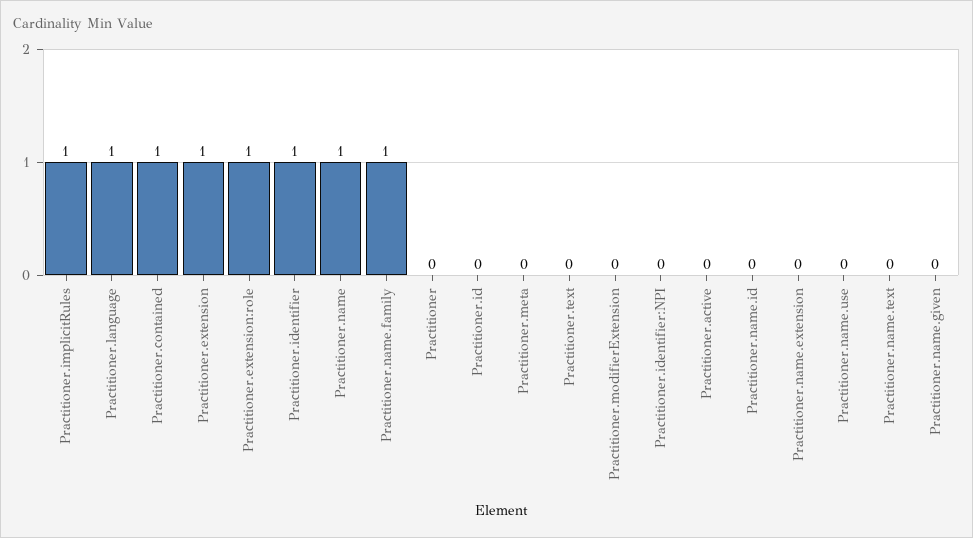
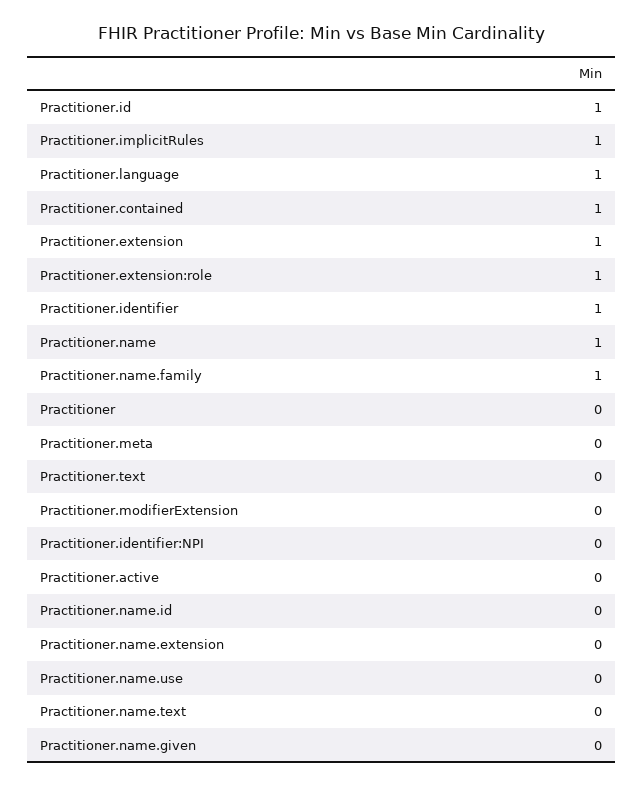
  {
    "Practitioner.implicitRules": 1,
    "Practitioner.language": 1,
    "Practitioner.contained": 1,
    "Practitioner.extension": 1,
    "Practitioner.extension:role": 1,
    "Practitioner.identifier": 1,
    "Practitioner.name": 1,
    "Practitioner.name.family": 1,
    "Practitioner": 0,
-   "Practitioner.id": 0,
+   "Practitioner.id": 1,
    "Practitioner.meta": 0,
    "Practitioner.text": 0,
    "Practitioner.modifierExtension": 0,
    "Practitioner.identifier:NPI": 0,
    "Practitioner.active": 0,
    "Practitioner.name.id": 0,
    "Practitioner.name.extension": 0,
    "Practitioner.name.use": 0,
    "Practitioner.name.text": 0,
    "Practitioner.name.given": 0
  }

